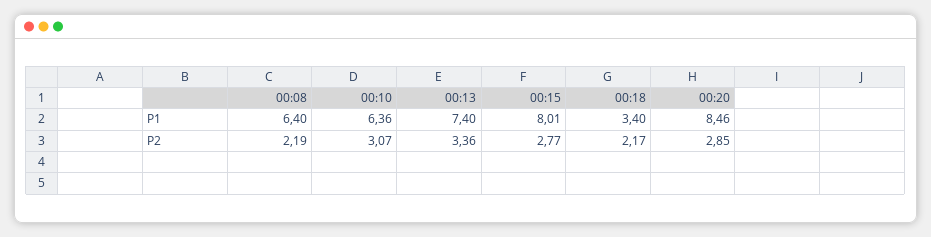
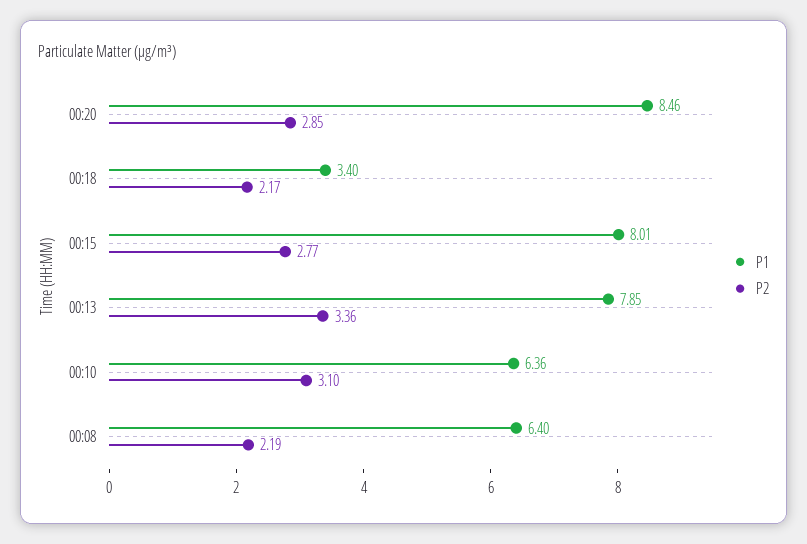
  {
    "P1": {
      "00:08": 6.4,
      "00:10": 6.36,
-     "00:13": 7.4,
+     "00:13": 7.85,
      "00:15": 8.01,
      "00:18": 3.4,
      "00:20": 8.46
    },
    "P2": {
      "00:08": 2.19,
-     "00:10": 3.07,
+     "00:10": 3.1,
      "00:13": 3.36,
      "00:15": 2.77,
      "00:18": 2.17,
      "00:20": 2.85
    }
  }

